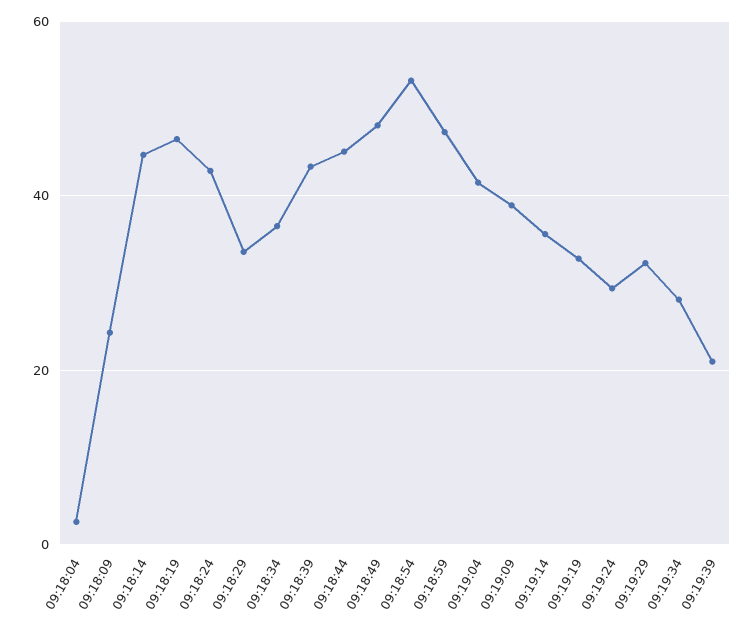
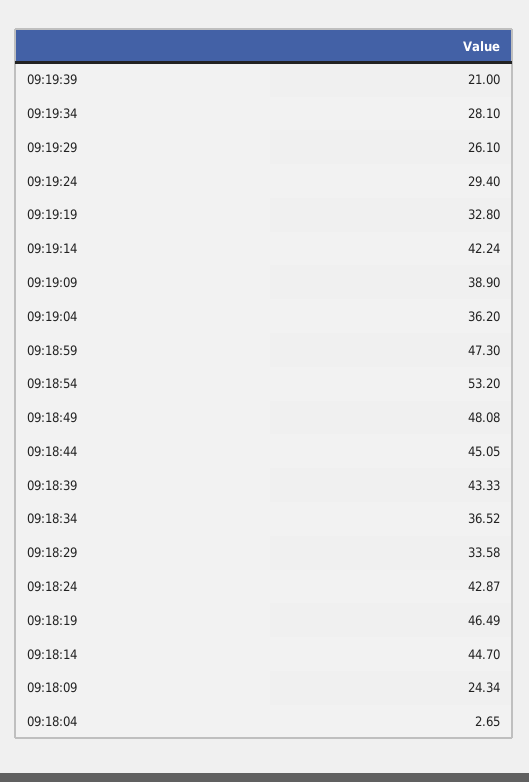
  {
    "09:18:04": 2.65,
    "09:18:09": 24.34,
    "09:18:14": 44.7,
    "09:18:19": 46.49,
    "09:18:24": 42.87,
    "09:18:29": 33.58,
    "09:18:34": 36.52,
    "09:18:39": 43.33,
    "09:18:44": 45.05,
    "09:18:49": 48.08,
    "09:18:54": 53.2,
    "09:18:59": 47.3,
-   "09:19:04": 42,
+   "09:19:04": 36.2,
    "09:19:09": 38.9,
-   "09:19:14": 36,
+   "09:19:14": 42.24,
    "09:19:19": 32.8,
    "09:19:24": 29.4,
-   "09:19:29": 32,
+   "09:19:29": 26.1,
    "09:19:34": 28.1,
    "09:19:39": 21
  }

